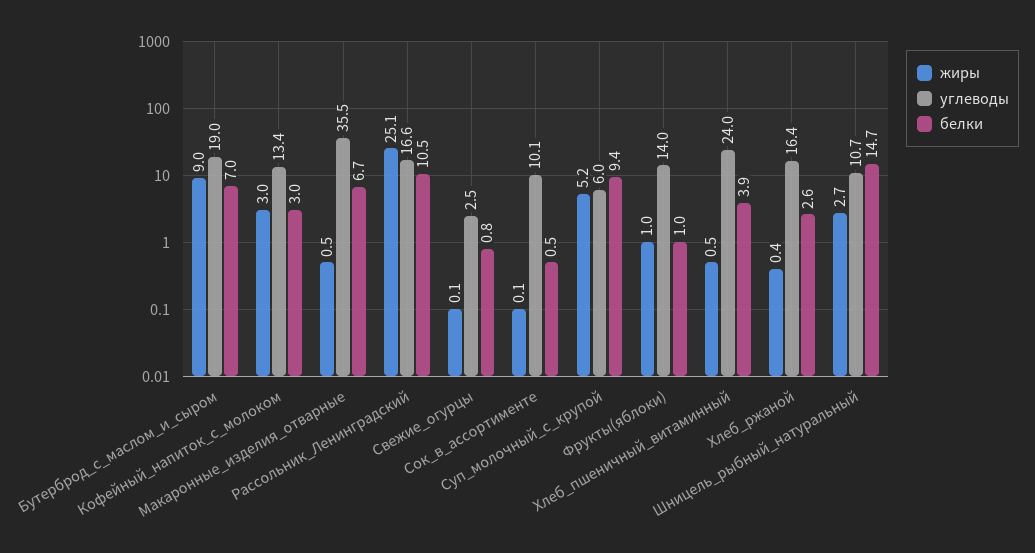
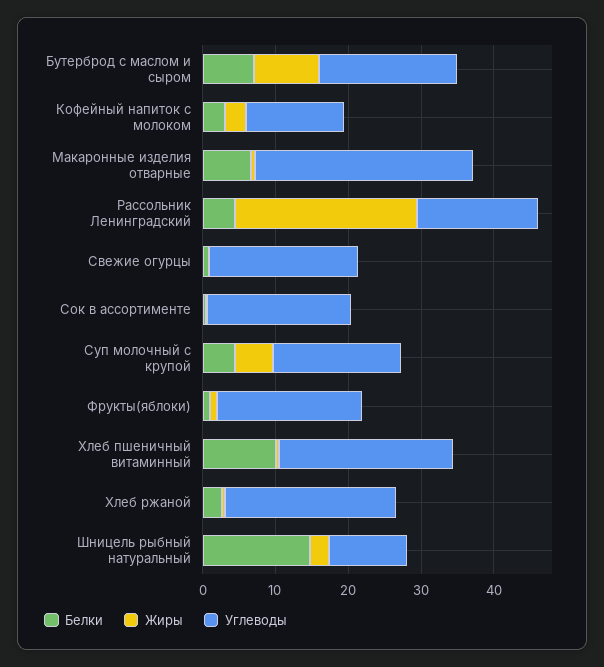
  {
    "жиры": {
      "Бутерброд_с_маслом_и_сыром": 9,
      "Кофейный_напиток_с_молоком": 3,
      "Макаронные_изделия_отварные": 0.5,
      "Рассольник_Ленинградский": 25.1,
      "Свежие_огурцы": 0.1,
      "Сок_в_ассортименте": 0.1,
      "Суп_молочный_с_крупой": 5.2,
      "Фрукты(яблоки)": 1,
      "Хлеб_пшеничный_витаминный": 0.5,
      "Хлеб_ржаной": 0.4,
      "Шницель_рыбный_натуральный": 2.7
    },
    "углеводы": {
      "Бутерброд_с_маслом_и_сыром": 19,
      "Кофейный_напиток_с_молоком": 13.4,
-     "Макаронные_изделия_отварные": 35.5,
+     "Макаронные_изделия_отварные": 30,
      "Рассольник_Ленинградский": 16.6,
-     "Свежие_огурцы": 2.5,
+     "Свежие_огурцы": 20,
-     "Сок_в_ассортименте": 10.1,
+     "Сок_в_ассортименте": 20,
-     "Суп_молочный_с_крупой": 6,
+     "Суп_молочный_с_крупой": 18,
-     "Фрукты(яблоки)": 14,
+     "Фрукты(яблоки)": 20,
      "Хлеб_пшеничный_витаминный": 24,
-     "Хлеб_ржаной": 16.4,
+     "Хлеб_ржаной": 24,
      "Шницель_рыбный_натуральный": 10.7
    },
    "белки": {
      "Бутерброд_с_маслом_и_сыром": 7,
      "Кофейный_напиток_с_молоком": 3,
      "Макаронные_изделия_отварные": 6.7,
-     "Рассольник_Ленинградский": 10.5,
+     "Рассольник_Ленинградский": 4,
      "Свежие_огурцы": 0.8,
      "Сок_в_ассортименте": 0.5,
-     "Суп_молочный_с_крупой": 9.4,
+     "Суп_молочный_с_крупой": 4,
      "Фрукты(яблоки)": 1,
-     "Хлеб_пшеничный_витаминный": 3.9,
+     "Хлеб_пшеничный_витаминный": 10,
      "Хлеб_ржаной": 2.6,
      "Шницель_рыбный_натуральный": 14.7
    }
  }

